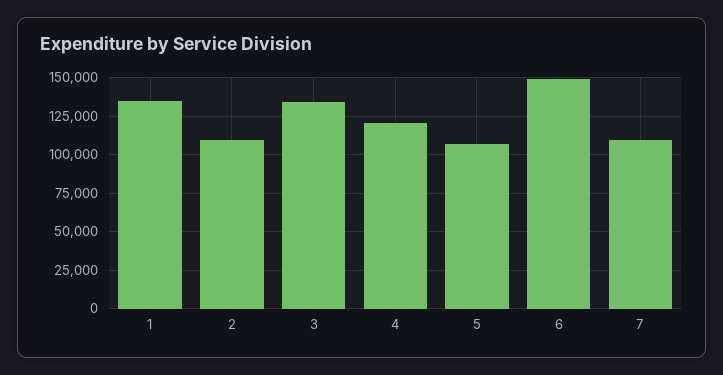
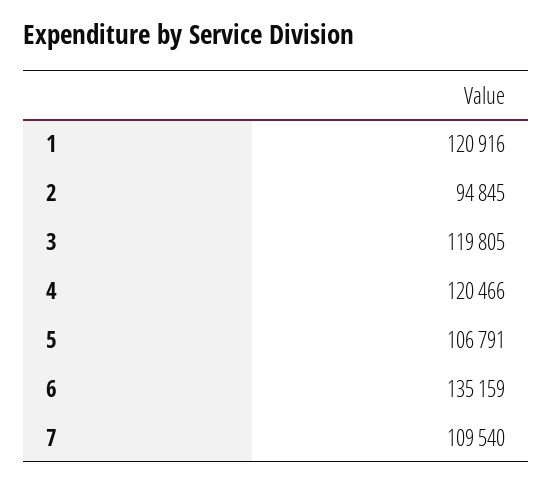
  {
-   "1": 135000,
+   "1": 120916,
-   "2": 110000,
+   "2": 94845,
-   "3": 135000,
+   "3": 119805,
    "4": 120466,
    "5": 106791,
-   "6": 150000,
+   "6": 135159,
    "7": 109540
  }

